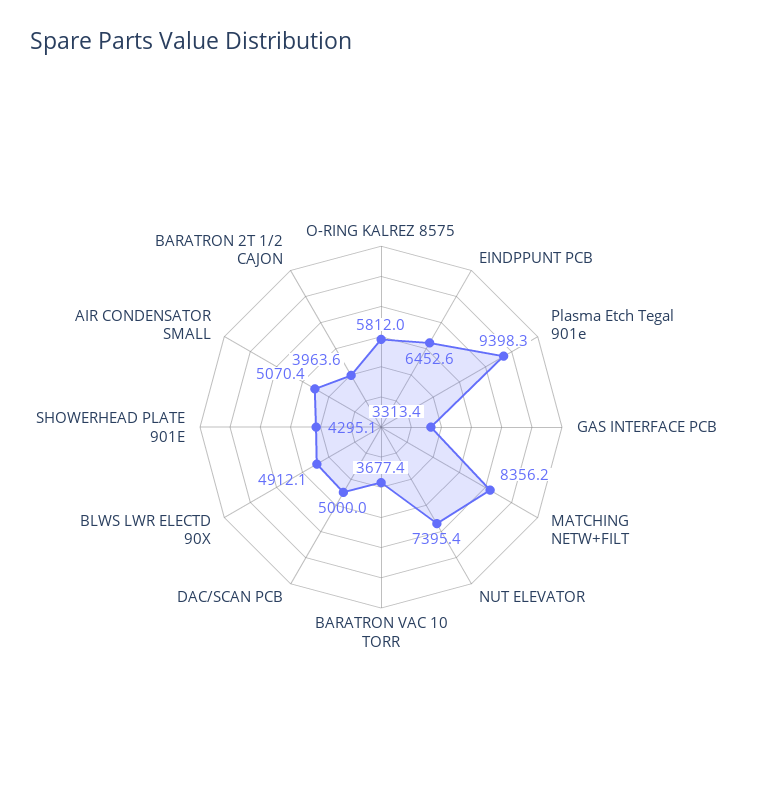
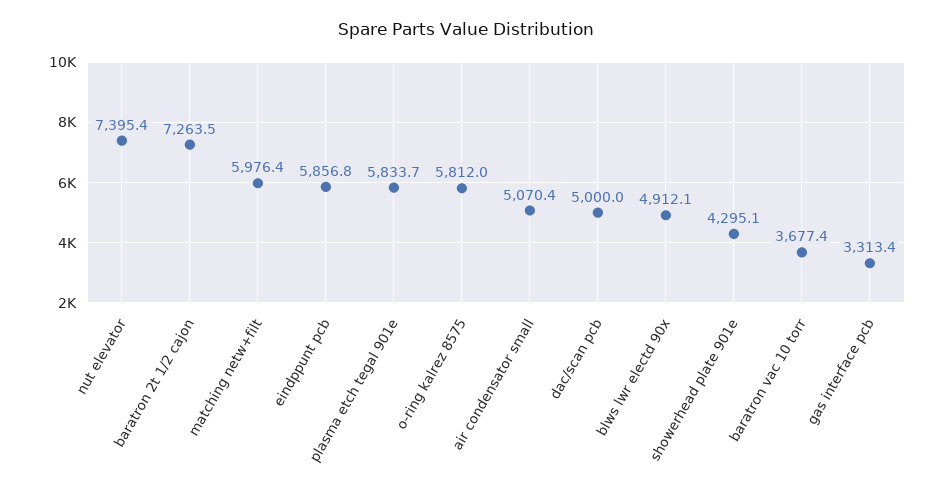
  {
    "O-RING KALREZ 8575": 5812,
-   "EINDPPUNT PCB": 6452.6,
+   "EINDPPUNT PCB": 5856.8,
-   "Plasma Etch Tegal 901e": 9398.3,
+   "Plasma Etch Tegal 901e": 5833.7,
    "GAS INTERFACE PCB": 3313.4,
-   "MATCHING NETW+FILT": 8356.2,
+   "MATCHING NETW+FILT": 5976.4,
    "NUT ELEVATOR": 7395.4,
    "BARATRON VAC 10 TORR": 3677.4,
    "DAC/SCAN PCB": 5000,
    "BLWS LWR ELECTD 90X": 4912.1,
    "SHOWERHEAD PLATE 901E": 4295.1,
    "AIR CONDENSATOR SMALL": 5070.4,
-   "BARATRON 2T 1/2 CAJON": 3963.6
+   "BARATRON 2T 1/2 CAJON": 7263.5
  }

